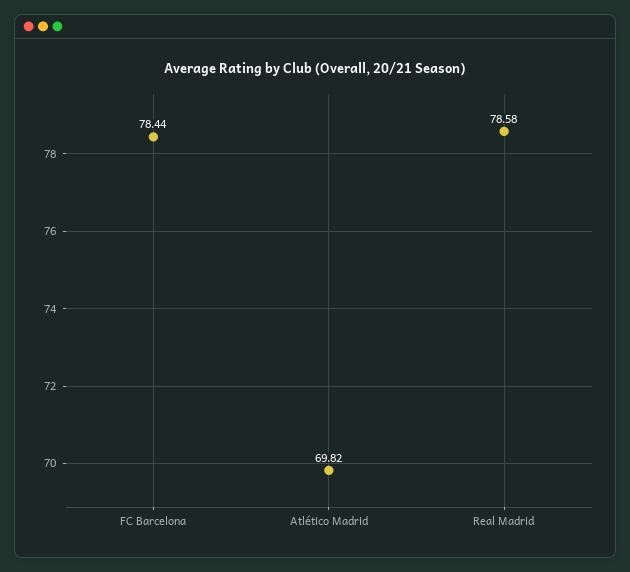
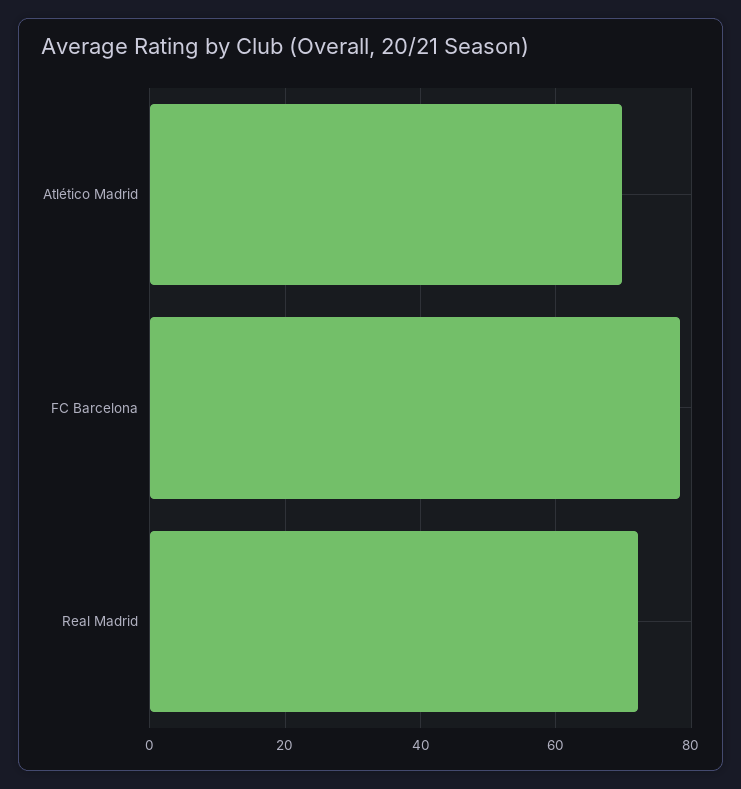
  {
    "FC Barcelona": 78.44,
    "Atlético Madrid": 69.82,
-   "Real Madrid": 78.58
+   "Real Madrid": 72
  }

